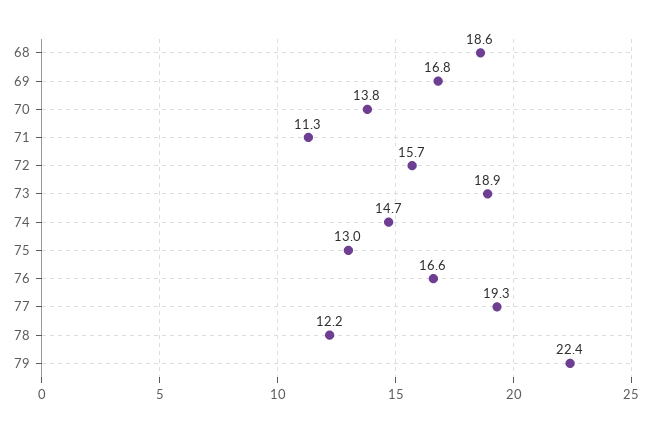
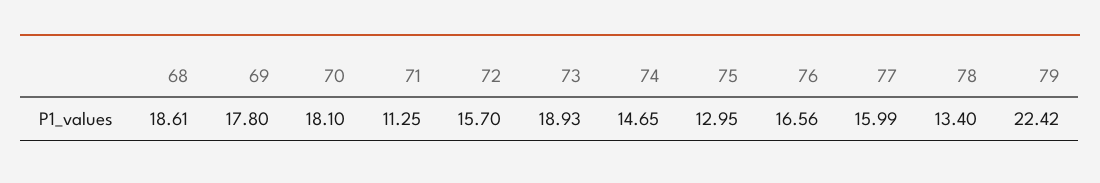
  {
    "68": 18.61,
-   "69": 16.8,
+   "69": 17.8,
-   "70": 13.8,
+   "70": 18.1,
    "71": 11.25,
    "72": 15.7,
    "73": 18.93,
    "74": 14.65,
    "75": 12.95,
    "76": 16.56,
-   "77": 19.3,
+   "77": 15.99,
-   "78": 12.2,
+   "78": 13.4,
    "79": 22.42
  }

